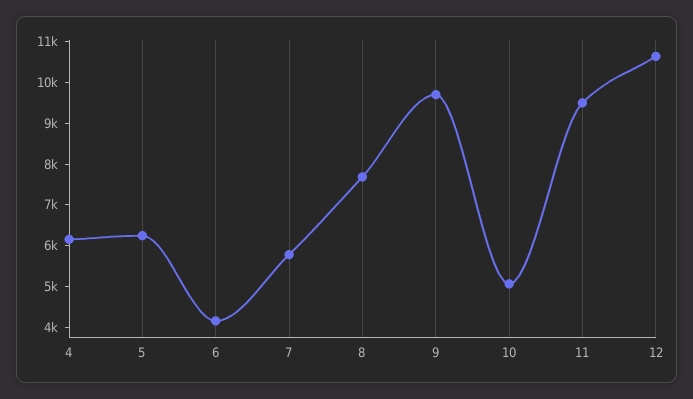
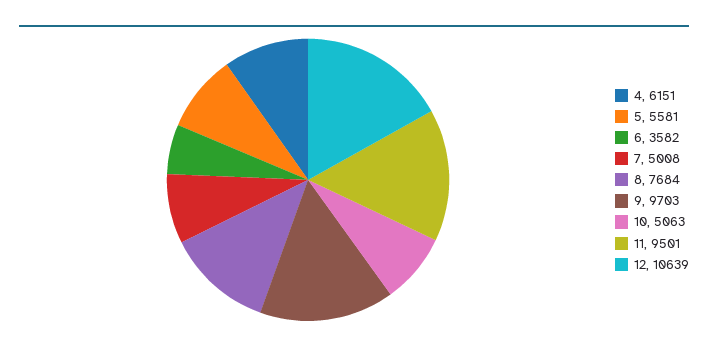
  {
    "4": 6151,
-   "5": 6200,
+   "5": 5581,
-   "6": 4200,
+   "6": 3582,
-   "7": 5800,
+   "7": 5008,
    "8": 7684,
    "9": 9703,
    "10": 5063,
    "11": 9501,
    "12": 10639
  }

